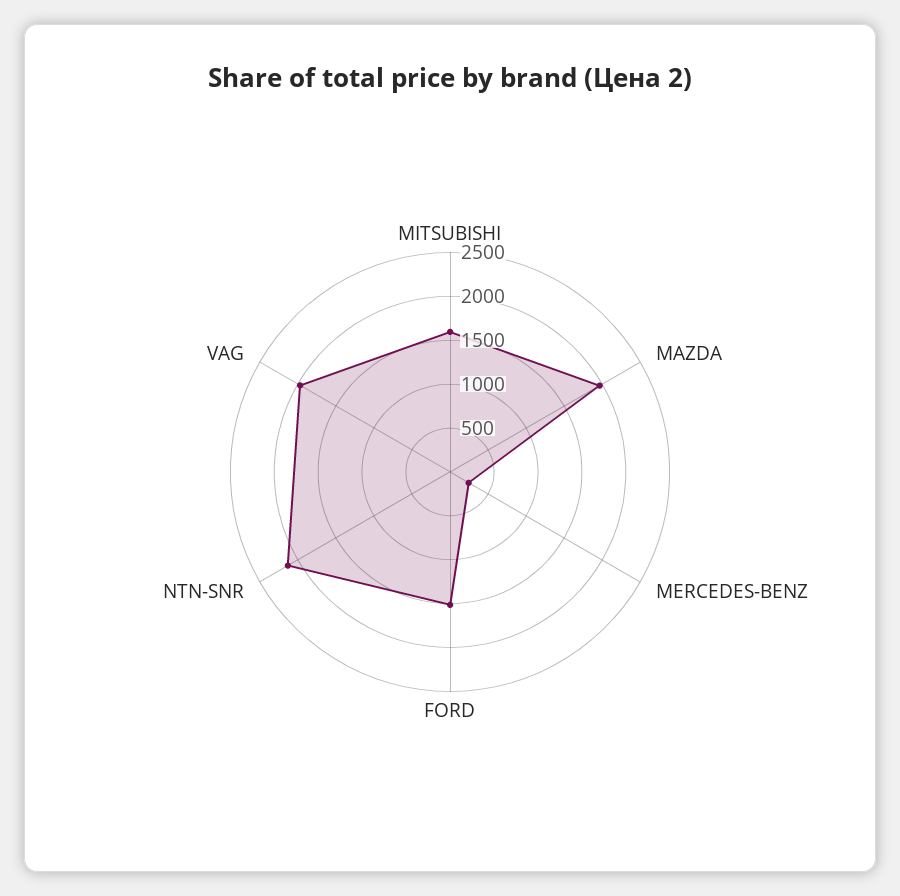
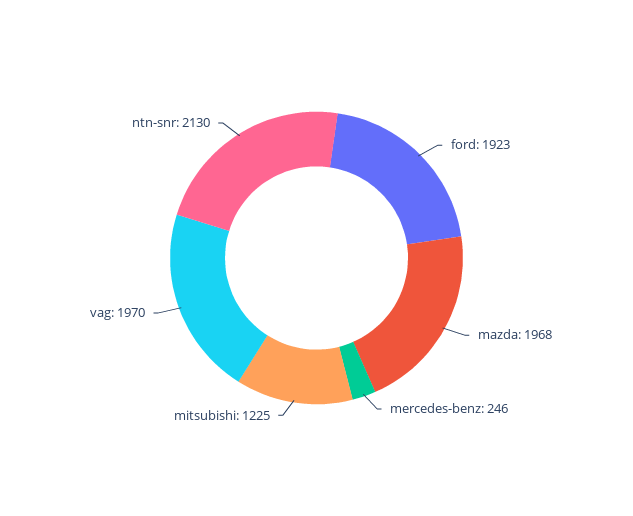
  {
-   "MITSUBISHI": 1600,
+   "MITSUBISHI": 1225,
    "MAZDA": 1968,
    "MERCEDES-BENZ": 246,
-   "FORD": 1500,
+   "FORD": 1923,
    "NTN-SNR": 2130,
    "VAG": 1970
  }

